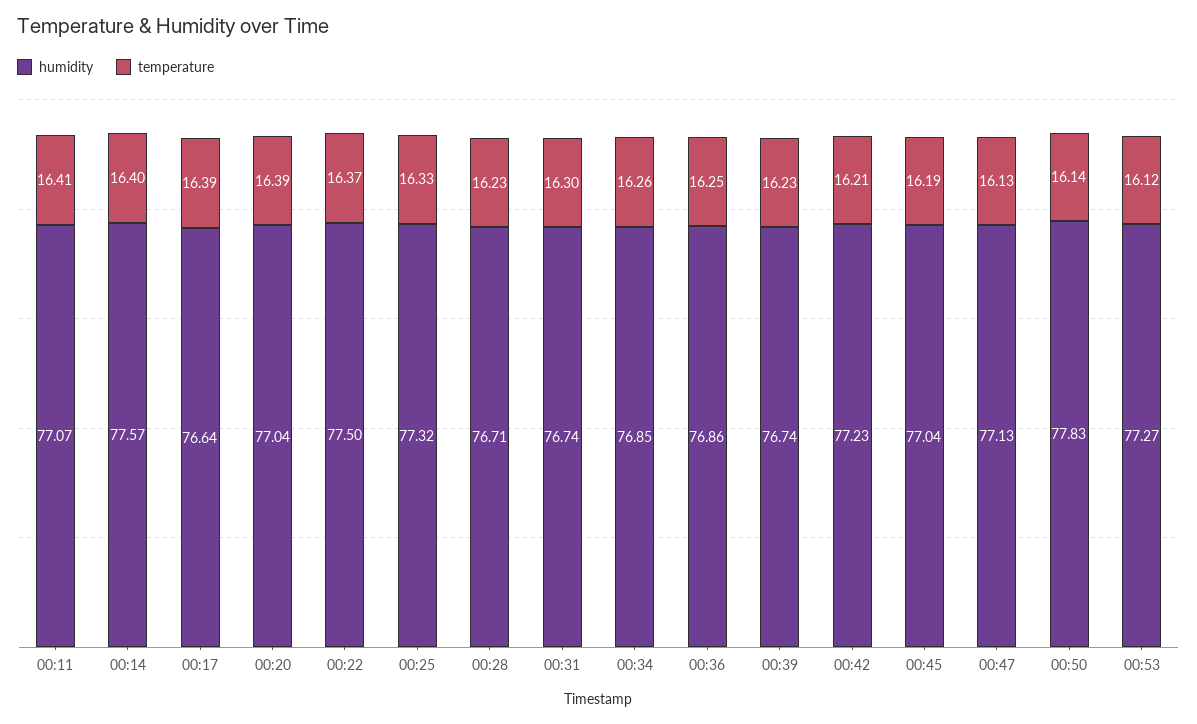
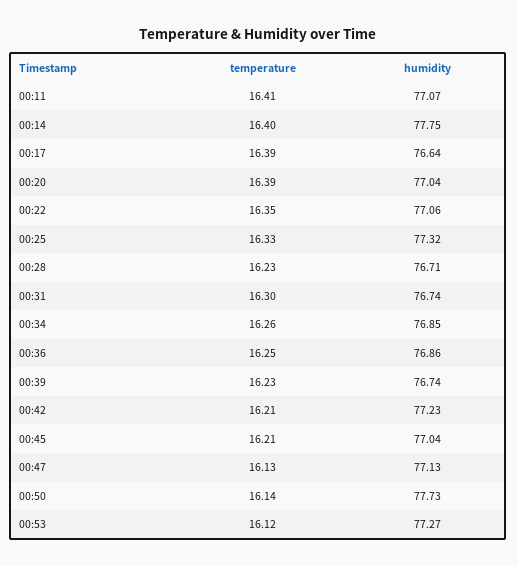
  {
    "humidity": {
      "00:11": 77.07,
-     "00:14": 77.57,
+     "00:14": 77.75,
      "00:17": 76.64,
      "00:20": 77.04,
-     "00:22": 77.5,
+     "00:22": 77.06,
      "00:25": 77.32,
      "00:28": 76.71,
      "00:31": 76.74,
      "00:34": 76.85,
      "00:36": 76.86,
      "00:39": 76.74,
      "00:42": 77.23,
      "00:45": 77.04,
      "00:47": 77.13,
-     "00:50": 77.83,
+     "00:50": 77.73,
      "00:53": 77.27
    },
    "temperature": {
      "00:11": 16.41,
      "00:14": 16.4,
      "00:17": 16.39,
      "00:20": 16.39,
-     "00:22": 16.37,
+     "00:22": 16.35,
      "00:25": 16.33,
      "00:28": 16.23,
      "00:31": 16.3,
      "00:34": 16.26,
      "00:36": 16.25,
      "00:39": 16.23,
      "00:42": 16.21,
-     "00:45": 16.19,
+     "00:45": 16.21,
      "00:47": 16.13,
      "00:50": 16.14,
      "00:53": 16.12
    }
  }

